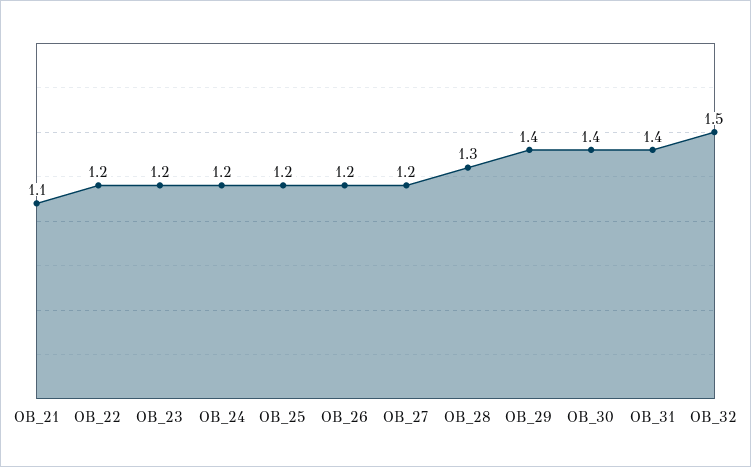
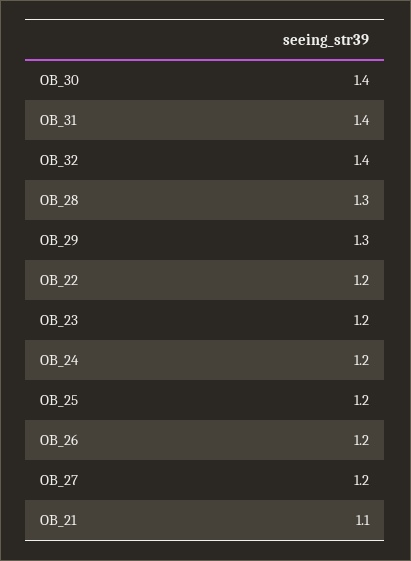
  {
    "OB_21": 1.1,
    "OB_22": 1.2,
    "OB_23": 1.2,
    "OB_24": 1.2,
    "OB_25": 1.2,
    "OB_26": 1.2,
    "OB_27": 1.2,
    "OB_28": 1.3,
-   "OB_29": 1.4,
+   "OB_29": 1.3,
    "OB_30": 1.4,
    "OB_31": 1.4,
-   "OB_32": 1.5
+   "OB_32": 1.4
  }

